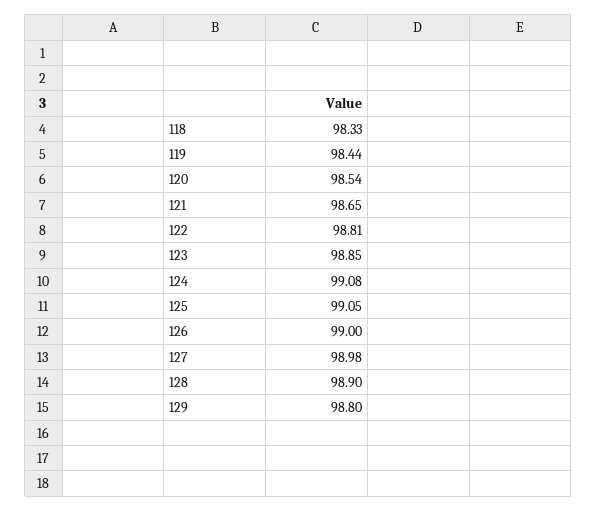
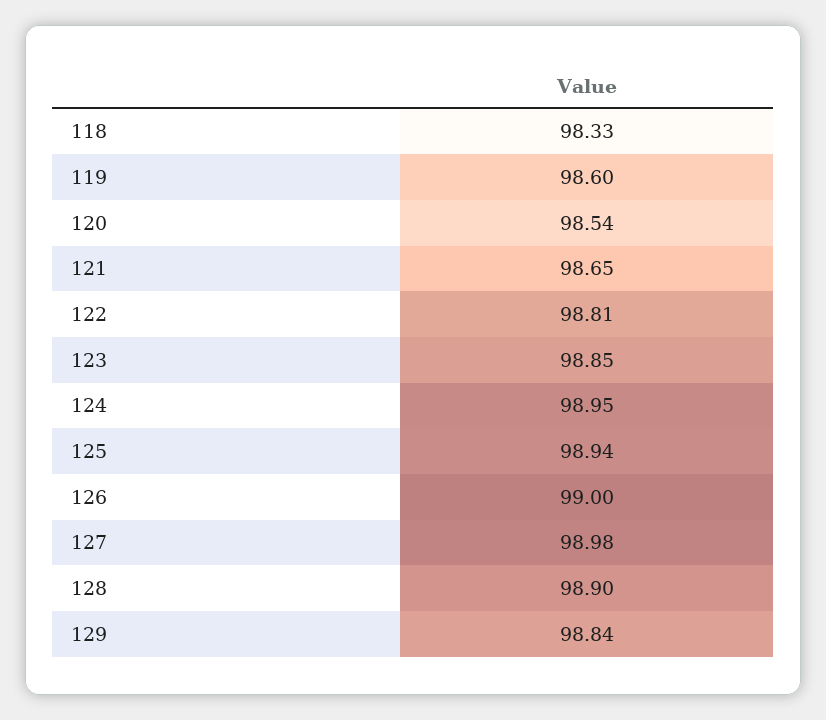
  {
    "118": 98.33,
-   "119": 98.44,
+   "119": 98.6,
    "120": 98.54,
    "121": 98.65,
    "122": 98.81,
    "123": 98.85,
-   "124": 99.08,
+   "124": 98.95,
-   "125": 99.05,
+   "125": 98.94,
    "126": 99,
    "127": 98.98,
    "128": 98.9,
-   "129": 98.8
+   "129": 98.84
  }

